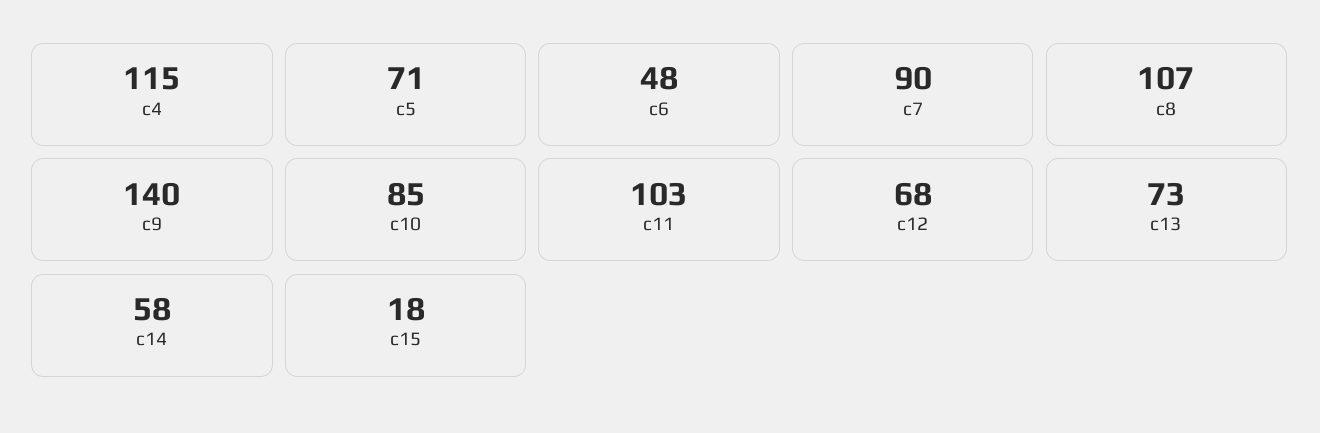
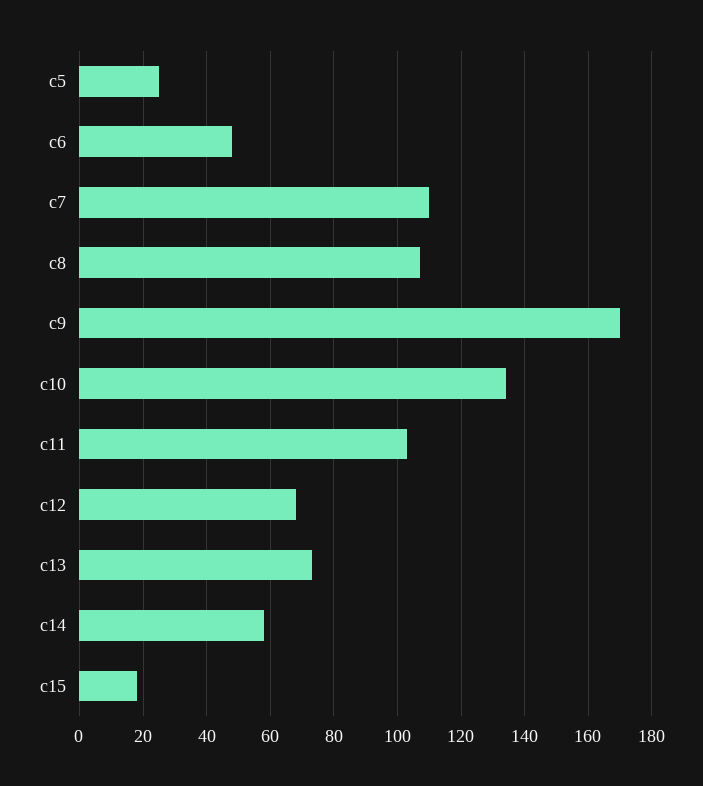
  {
-   "c4": 115,
-   "c5": 71,
+   "c5": 25,
    "c6": 48,
-   "c7": 90,
+   "c7": 110,
    "c8": 107,
-   "c9": 140,
+   "c9": 170,
-   "c10": 85,
+   "c10": 135,
    "c11": 103,
    "c12": 68,
    "c13": 73,
    "c14": 58,
    "c15": 18
  }

